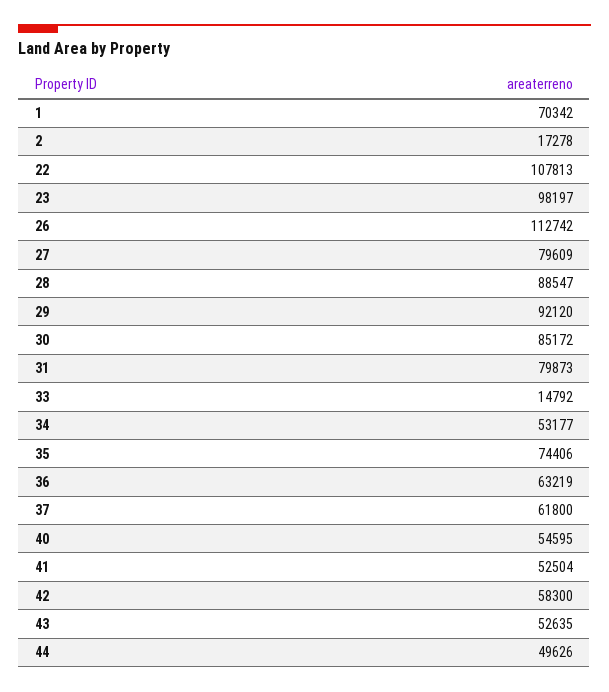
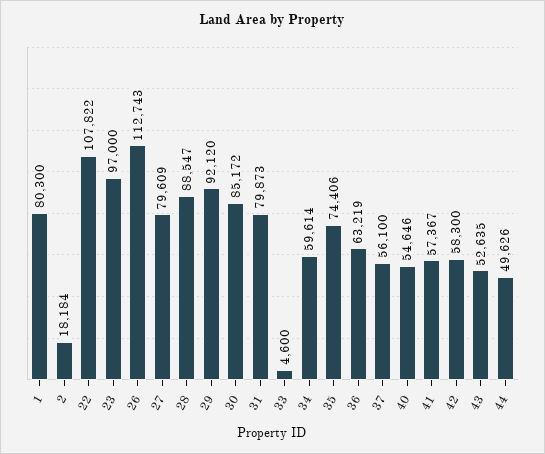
  {
-   "1": 70342,
+   "1": 80300,
-   "2": 17278,
+   "2": 18184,
-   "22": 107813,
+   "22": 107822,
-   "23": 98197,
+   "23": 97000,
-   "26": 112742,
+   "26": 112743,
    "27": 79609,
    "28": 88547,
    "29": 92120,
    "30": 85172,
    "31": 79873,
-   "33": 14792,
+   "33": 4600,
-   "34": 53177,
+   "34": 59614,
    "35": 74406,
    "36": 63219,
-   "37": 61800,
+   "37": 56100,
-   "40": 54595,
+   "40": 54646,
-   "41": 52504,
+   "41": 57367,
    "42": 58300,
    "43": 52635,
    "44": 49626
  }

